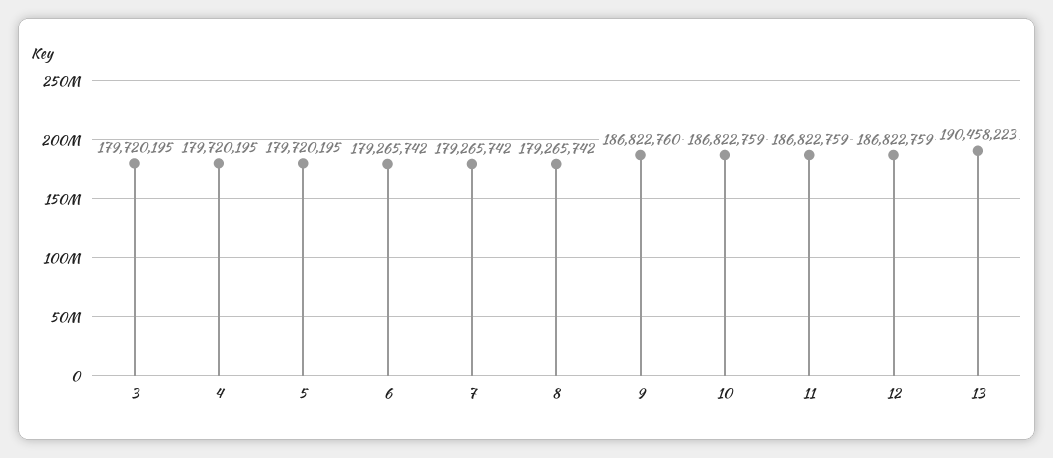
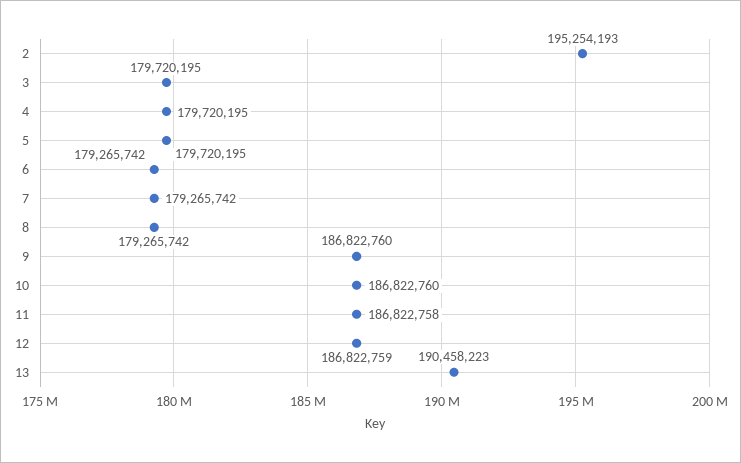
  {
    "3": 179720195,
    "4": 179720195,
    "5": 179720195,
    "6": 179265742,
    "7": 179265742,
    "8": 179265742,
    "9": 186822760,
-   "10": 186822759,
+   "10": 186822760,
-   "11": 186822759,
+   "11": 186822758,
    "12": 186822759,
-   "13": 190458223
+   "13": 190458223,
+   "2": 195254193
  }

